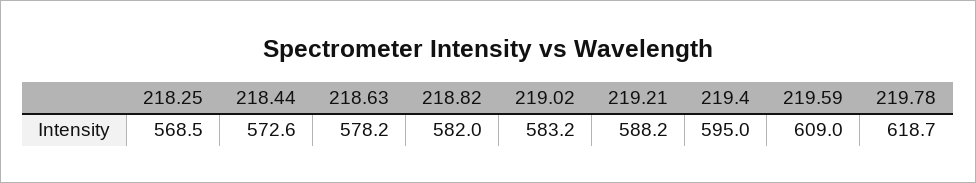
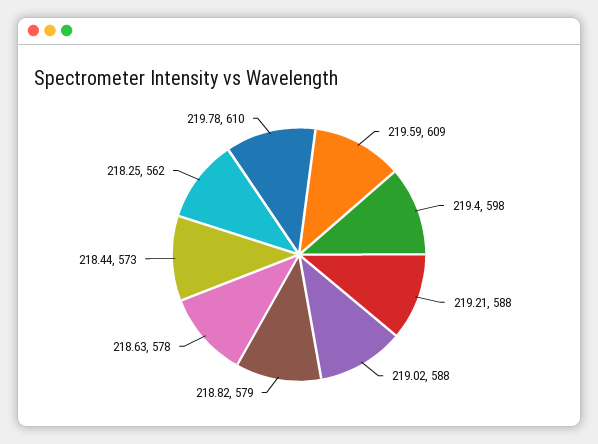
  {
-   "218.25": 568.5,
+   "218.25": 562,
    "218.44": 572.6,
    "218.63": 578.2,
-   "218.82": 582,
+   "218.82": 579,
-   "219.02": 583.2,
+   "219.02": 588,
    "219.21": 588.2,
-   "219.4": 595,
+   "219.4": 598,
    "219.59": 609,
-   "219.78": 618.7
+   "219.78": 610
  }

